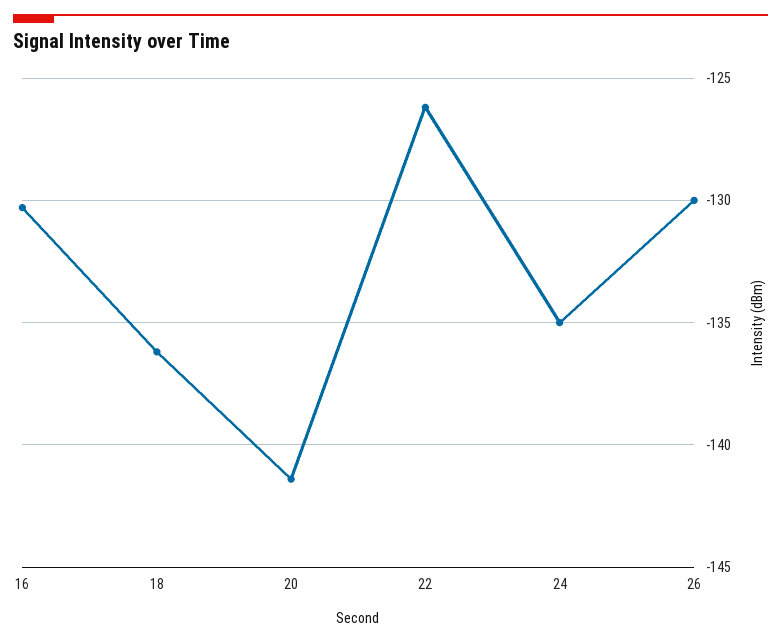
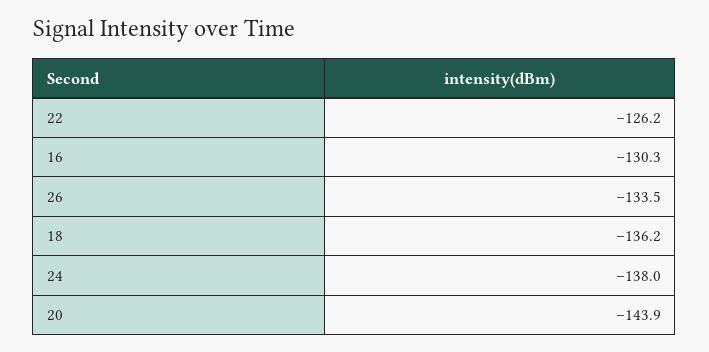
  {
    "16": -130.3,
    "18": -136.2,
-   "20": -141.5,
+   "20": -143.9,
    "22": -126.2,
-   "24": -135,
+   "24": -138,
-   "26": -130
+   "26": -133.5
  }

